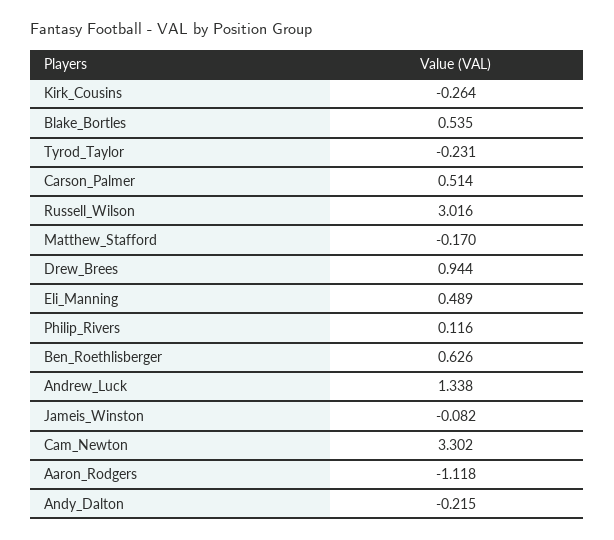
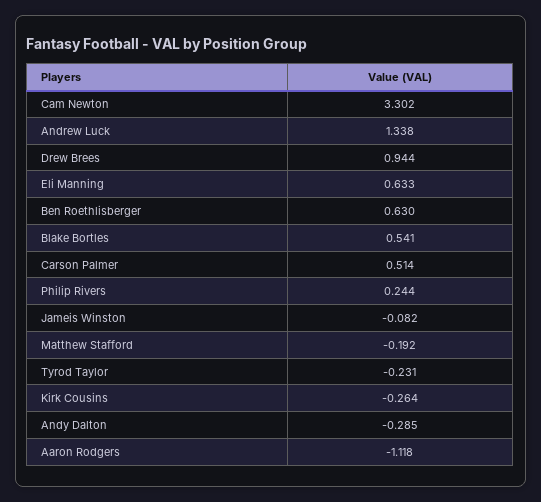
  {
    "Kirk_Cousins": -0.264,
-   "Blake_Bortles": 0.535,
+   "Blake_Bortles": 0.541,
    "Tyrod_Taylor": -0.231,
    "Carson_Palmer": 0.514,
-   "Russell_Wilson": 3.016,
-   "Matthew_Stafford": -0.17,
+   "Matthew_Stafford": -0.192,
    "Drew_Brees": 0.944,
-   "Eli_Manning": 0.489,
+   "Eli_Manning": 0.633,
-   "Philip_Rivers": 0.116,
+   "Philip_Rivers": 0.244,
-   "Ben_Roethlisberger": 0.626,
+   "Ben_Roethlisberger": 0.63,
    "Andrew_Luck": 1.338,
    "Jameis_Winston": -0.082,
    "Cam_Newton": 3.302,
    "Aaron_Rodgers": -1.118,
-   "Andy_Dalton": -0.215
+   "Andy_Dalton": -0.285
  }

